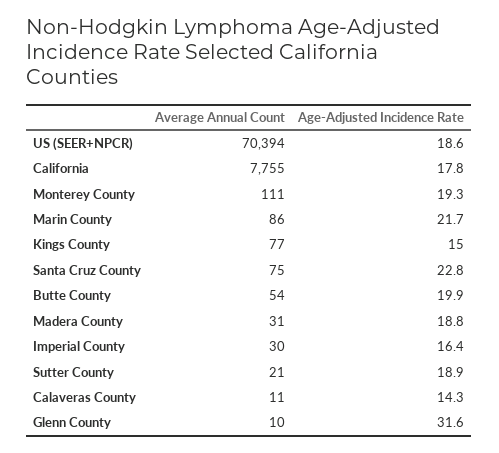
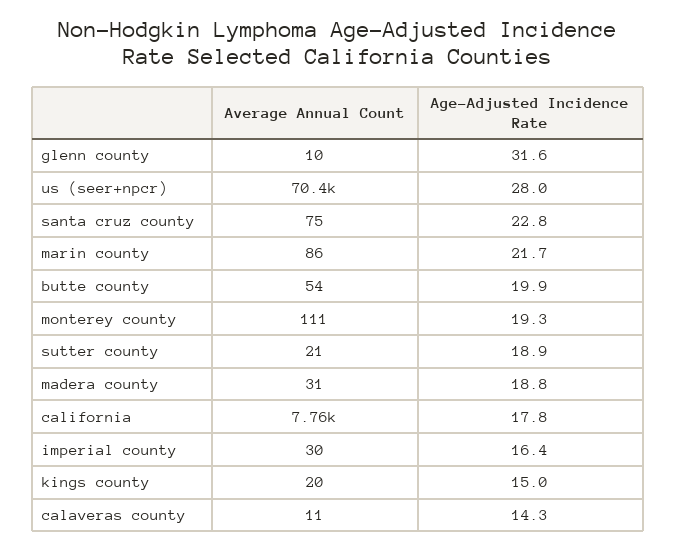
  {
    "Average Annual Count": {
      "US (SEER+NPCR)": 70394,
      "California": 7755,
      "Monterey County": 111,
      "Marin County": 86,
-     "Kings County": 77,
+     "Kings County": 20,
      "Santa Cruz County": 75,
      "Butte County": 54,
      "Madera County": 31,
      "Imperial County": 30,
      "Sutter County": 21,
      "Calaveras County": 11,
      "Glenn County": 10
    },
    "Age-Adjusted Incidence Rate": {
-     "US (SEER+NPCR)": 18.6,
+     "US (SEER+NPCR)": 28,
      "California": 17.8,
      "Monterey County": 19.3,
      "Marin County": 21.7,
      "Kings County": 15,
      "Santa Cruz County": 22.8,
      "Butte County": 19.9,
      "Madera County": 18.8,
      "Imperial County": 16.4,
      "Sutter County": 18.9,
      "Calaveras County": 14.3,
      "Glenn County": 31.6
    }
  }

